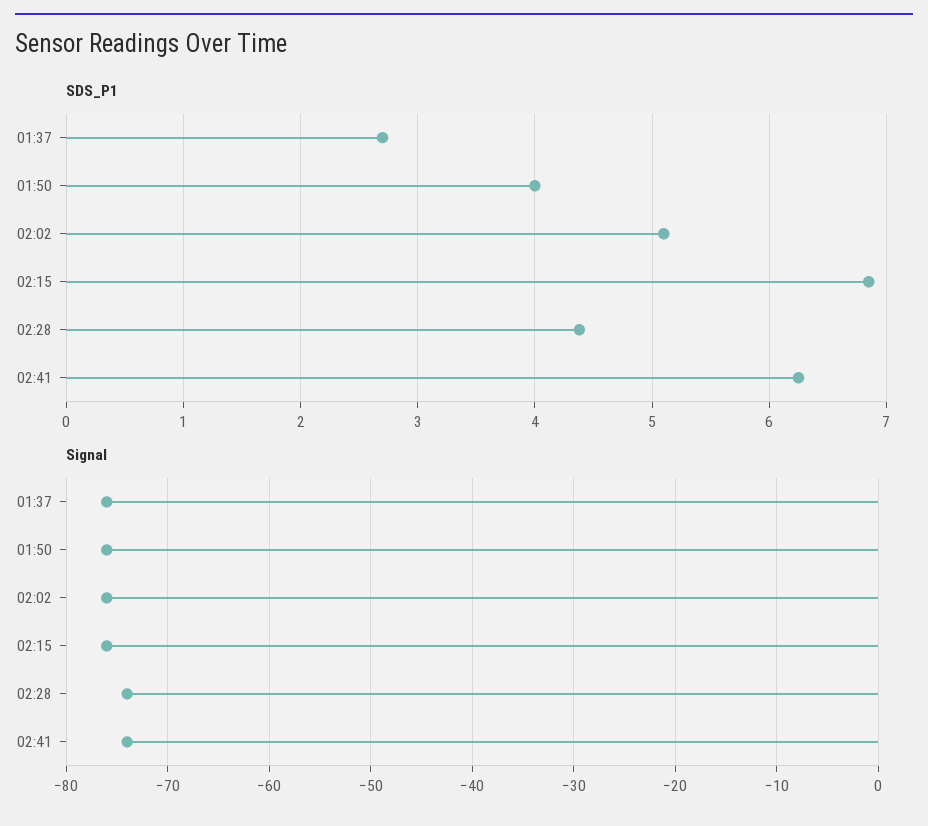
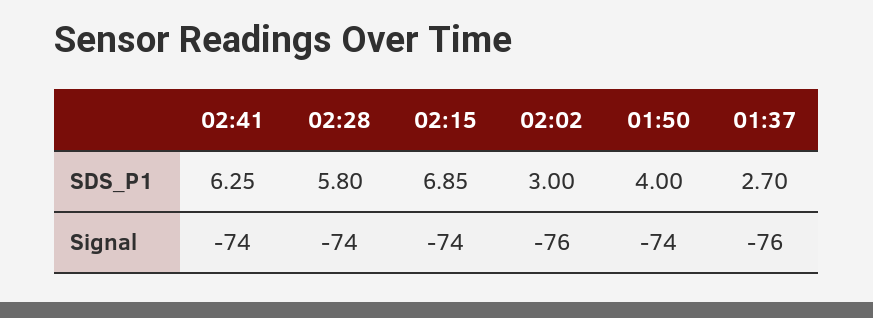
  {
    "SDS_P1": {
      "01:37": 2.7,
      "01:50": 4,
-     "02:02": 5.1,
+     "02:02": 3,
      "02:15": 6.85,
-     "02:28": 4.4,
+     "02:28": 5.8,
      "02:41": 6.25
    },
    "Signal": {
      "01:37": -76,
-     "01:50": -76,
+     "01:50": -74,
      "02:02": -76,
-     "02:15": -76,
+     "02:15": -74,
      "02:28": -74,
      "02:41": -74
    }
  }

